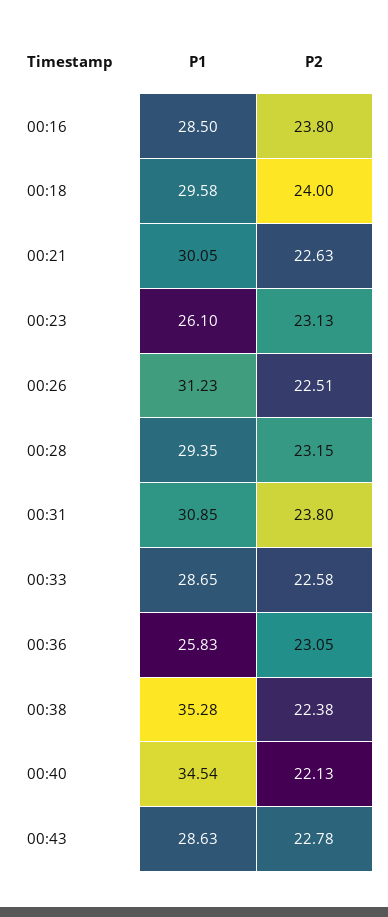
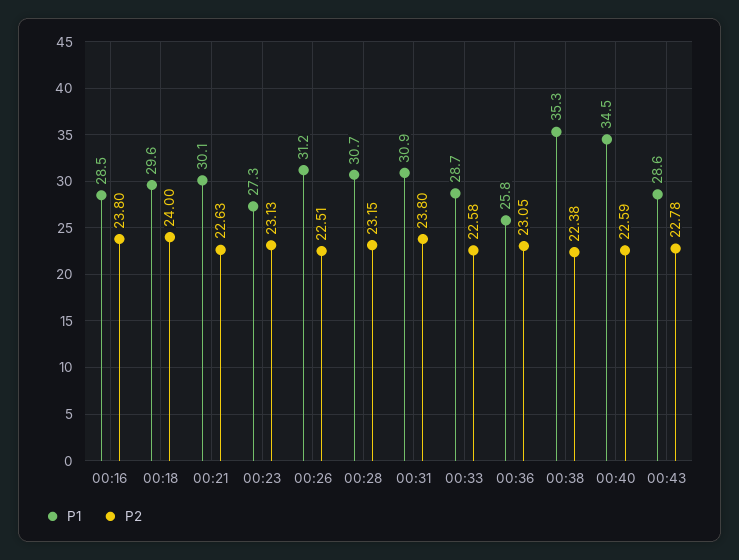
  {
    "P1": {
      "00:16": 28.5,
      "00:18": 29.58,
      "00:21": 30.05,
-     "00:23": 26.1,
+     "00:23": 27.3,
      "00:26": 31.23,
-     "00:28": 29.35,
+     "00:28": 30.7,
      "00:31": 30.85,
      "00:33": 28.65,
      "00:36": 25.83,
      "00:38": 35.28,
      "00:40": 34.54,
      "00:43": 28.63
    },
    "P2": {
      "00:16": 23.8,
      "00:18": 24,
      "00:21": 22.63,
      "00:23": 23.13,
      "00:26": 22.51,
      "00:28": 23.15,
      "00:31": 23.8,
      "00:33": 22.58,
      "00:36": 23.05,
      "00:38": 22.38,
-     "00:40": 22.13,
+     "00:40": 22.59,
      "00:43": 22.78
    }
  }

